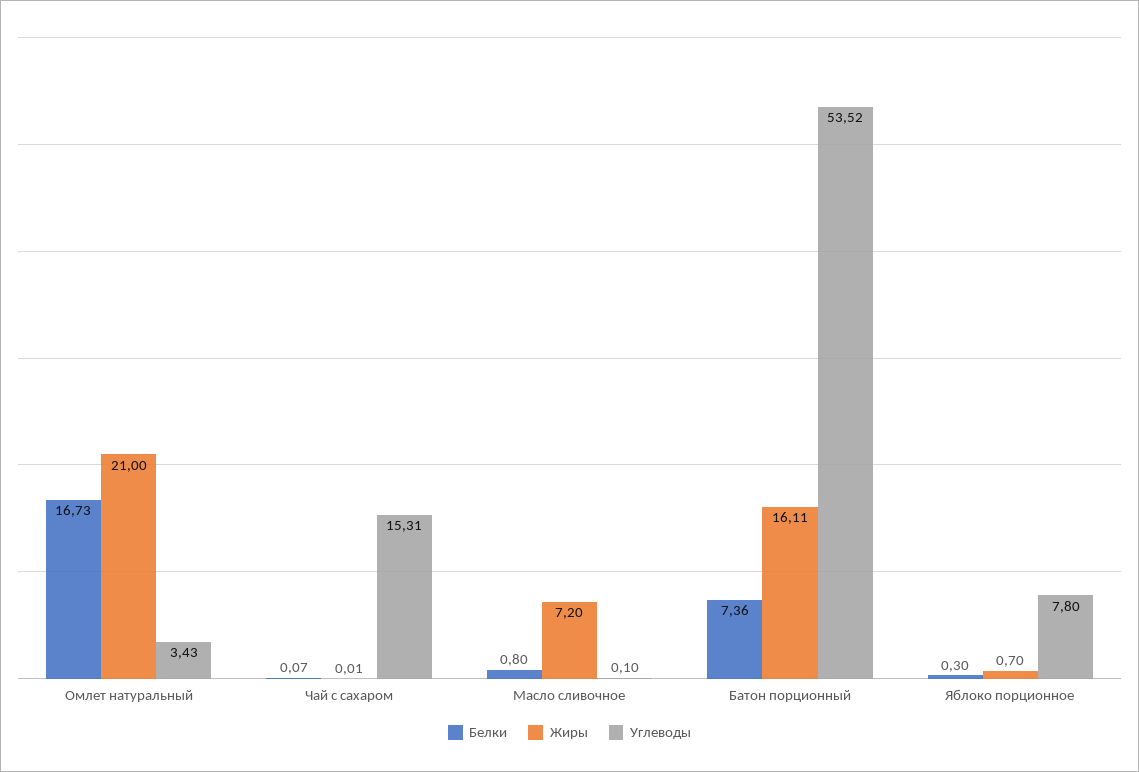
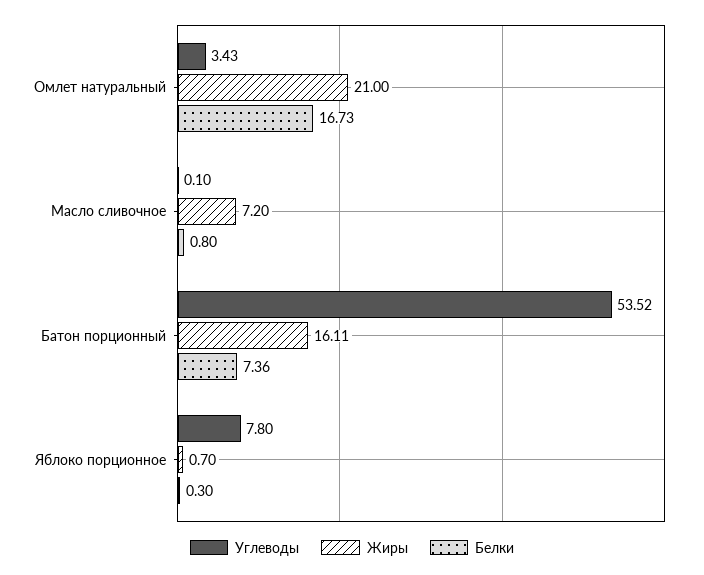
  {
    "Белки": {
      "Омлет натуральный": 16.73,
-     "Чай с сахаром": 0.07,
      "Масло сливочное": 0.8,
      "Батон порционный": 7.36,
      "Яблоко порционное": 0.3
    },
    "Жиры": {
      "Омлет натуральный": 21,
-     "Чай с сахаром": 0.01,
      "Масло сливочное": 7.2,
      "Батон порционный": 16.11,
      "Яблоко порционное": 0.7
    },
    "Углеводы": {
      "Омлет натуральный": 3.43,
-     "Чай с сахаром": 15.31,
      "Масло сливочное": 0.1,
      "Батон порционный": 53.52,
      "Яблоко порционное": 7.8
    }
  }

